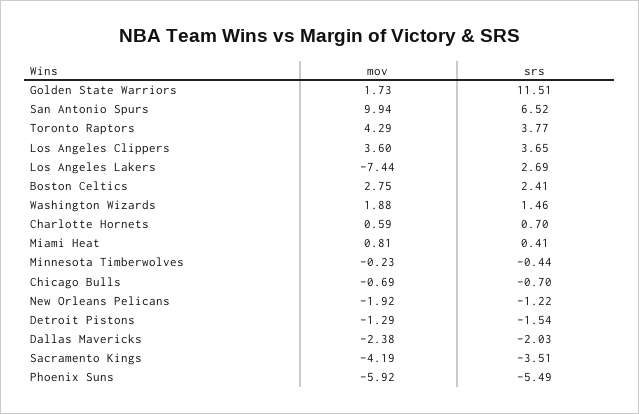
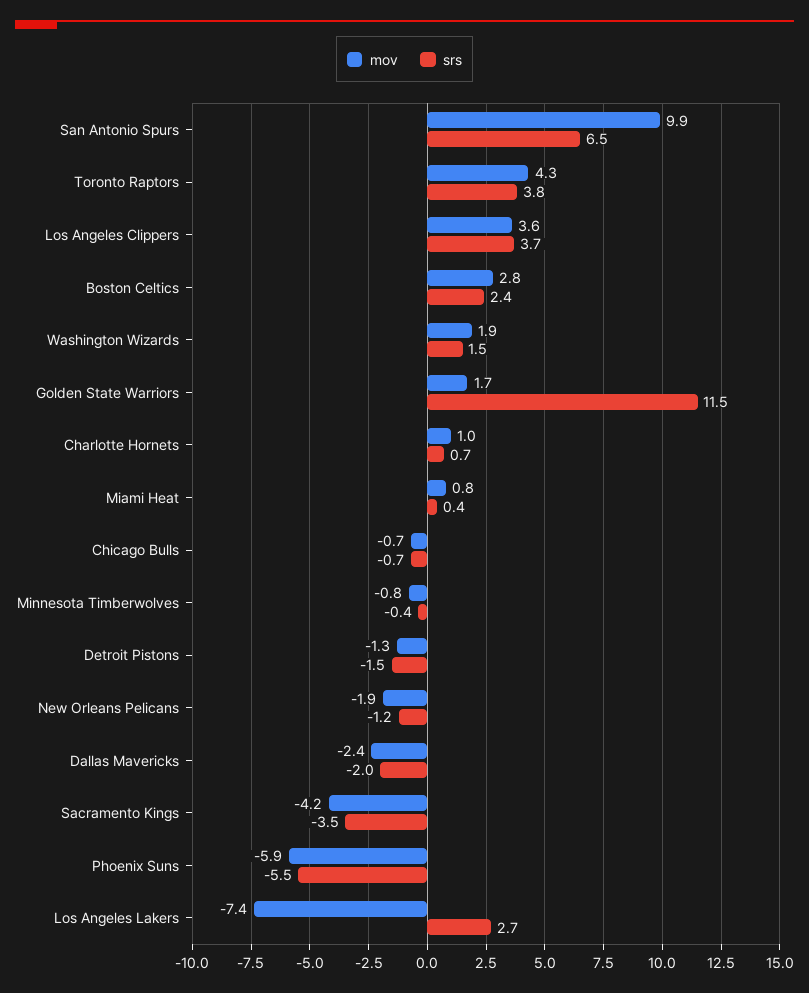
  {
    "mov": {
      "Golden State Warriors": 1.73,
      "San Antonio Spurs": 9.94,
      "Toronto Raptors": 4.29,
      "Los Angeles Clippers": 3.6,
      "Los Angeles Lakers": -7.44,
      "Boston Celtics": 2.75,
      "Washington Wizards": 1.88,
-     "Charlotte Hornets": 0.59,
+     "Charlotte Hornets": 1,
      "Miami Heat": 0.81,
-     "Minnesota Timberwolves": -0.23,
+     "Minnesota Timberwolves": -0.8,
      "Chicago Bulls": -0.69,
      "New Orleans Pelicans": -1.92,
      "Detroit Pistons": -1.29,
      "Dallas Mavericks": -2.38,
      "Sacramento Kings": -4.19,
      "Phoenix Suns": -5.92
    },
    "srs": {
      "Golden State Warriors": 11.51,
      "San Antonio Spurs": 6.52,
      "Toronto Raptors": 3.77,
      "Los Angeles Clippers": 3.65,
      "Los Angeles Lakers": 2.69,
      "Boston Celtics": 2.41,
      "Washington Wizards": 1.46,
      "Charlotte Hornets": 0.7,
      "Miami Heat": 0.41,
      "Minnesota Timberwolves": -0.44,
      "Chicago Bulls": -0.7,
      "New Orleans Pelicans": -1.22,
      "Detroit Pistons": -1.54,
      "Dallas Mavericks": -2.03,
      "Sacramento Kings": -3.51,
      "Phoenix Suns": -5.49
    }
  }

